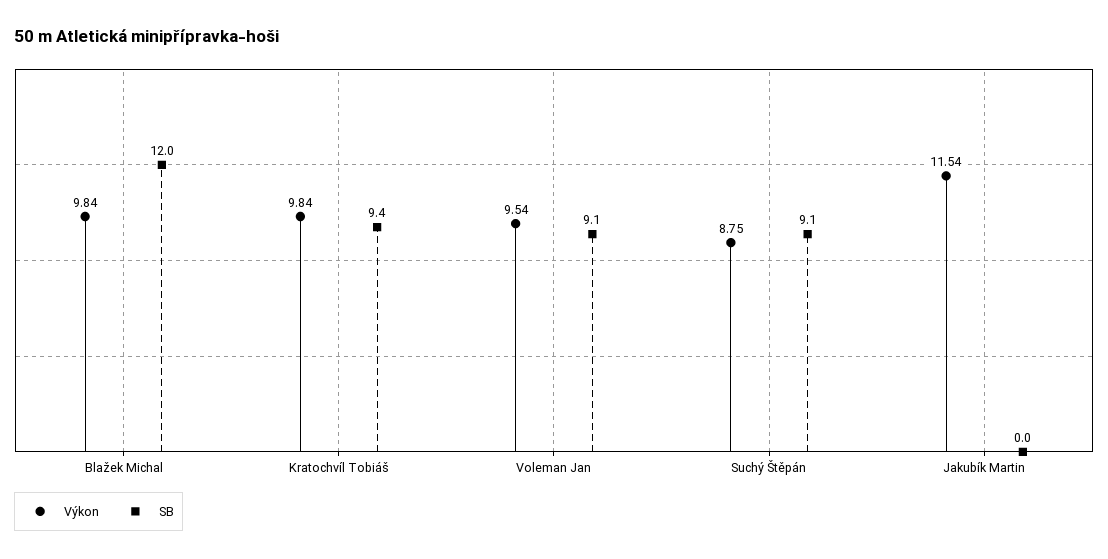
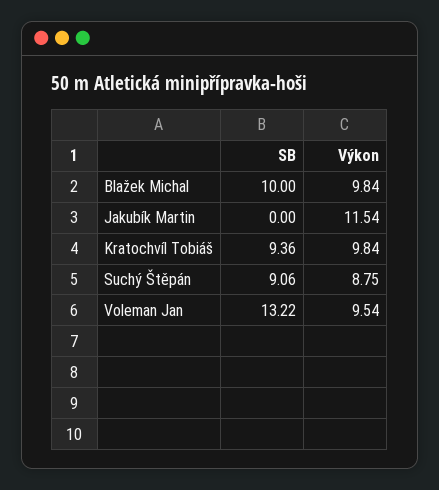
  {
    "Výkon": {
      "Blažek Michal": 9.84,
      "Kratochvíl Tobiáš": 9.84,
      "Voleman Jan": 9.54,
      "Suchý Štěpán": 8.75,
      "Jakubík Martin": 11.54
    },
    "SB": {
-     "Blažek Michal": 12,
+     "Blažek Michal": 10,
      "Kratochvíl Tobiáš": 9.36,
-     "Voleman Jan": 9.1,
+     "Voleman Jan": 13.22,
      "Suchý Štěpán": 9.06,
      "Jakubík Martin": 0
    }
  }

